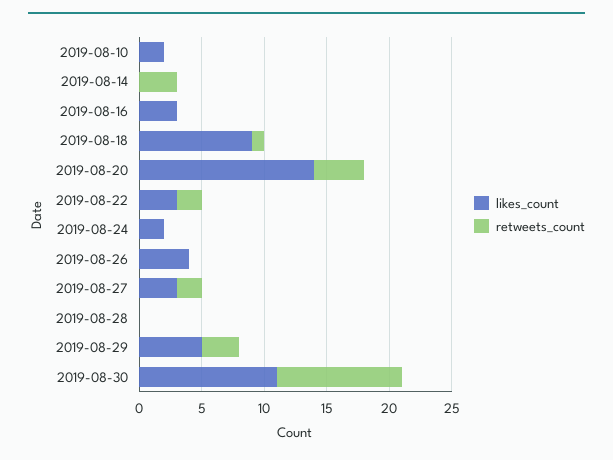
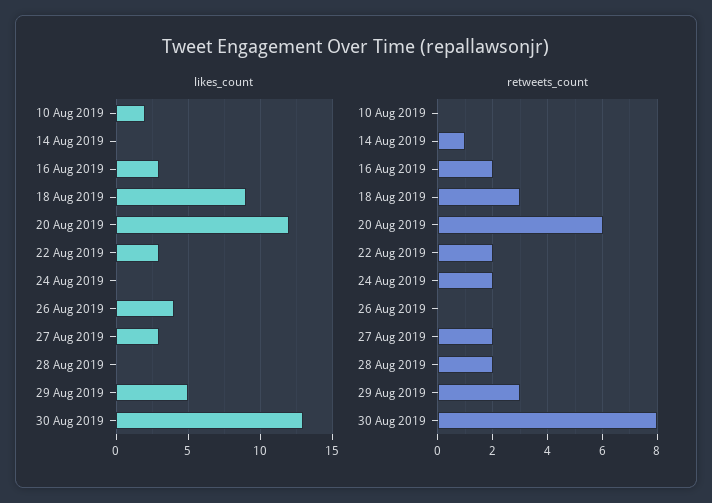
  {
    "likes_count": {
      "2019-08-10": 2,
      "2019-08-14": 0,
      "2019-08-16": 3,
      "2019-08-18": 9,
-     "2019-08-20": 14,
+     "2019-08-20": 12,
      "2019-08-22": 3,
-     "2019-08-24": 2,
+     "2019-08-24": 0,
      "2019-08-26": 4,
      "2019-08-27": 3,
      "2019-08-28": 0,
      "2019-08-29": 5,
-     "2019-08-30": 11
+     "2019-08-30": 13
    },
    "retweets_count": {
      "2019-08-10": 0,
-     "2019-08-14": 3,
+     "2019-08-14": 1,
-     "2019-08-16": 0,
+     "2019-08-16": 2,
-     "2019-08-18": 1,
+     "2019-08-18": 3,
-     "2019-08-20": 4,
+     "2019-08-20": 6,
      "2019-08-22": 2,
-     "2019-08-24": 0,
+     "2019-08-24": 2,
      "2019-08-26": 0,
      "2019-08-27": 2,
-     "2019-08-28": 0,
+     "2019-08-28": 2,
      "2019-08-29": 3,
-     "2019-08-30": 10
+     "2019-08-30": 8
    }
  }

